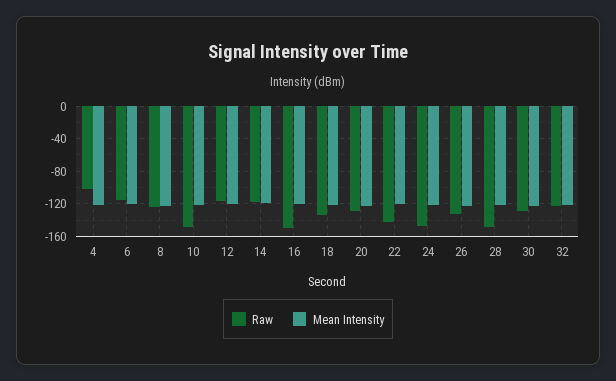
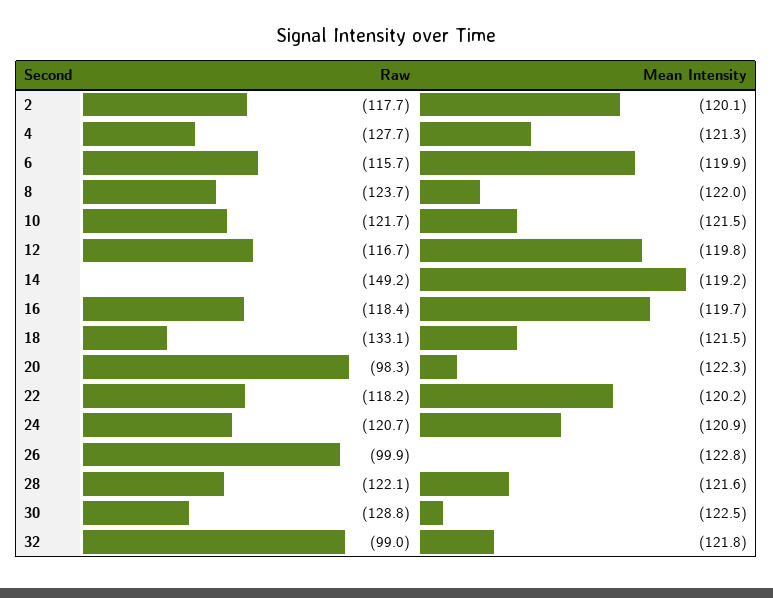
  {
    "Raw": {
-     "4": -100,
+     "4": -127.7,
      "6": -115.7,
      "8": -123.7,
-     "10": -150,
+     "10": -121.7,
      "12": -116.7,
-     "14": -120,
+     "14": -149.2,
-     "16": -150,
+     "16": -118.4,
      "18": -133.1,
-     "20": -130,
+     "20": -98.3,
-     "22": -140,
+     "22": -118.2,
-     "24": -150,
+     "24": -120.7,
-     "26": -130,
+     "26": -99.9,
-     "28": -150,
+     "28": -122.1,
      "30": -128.8,
-     "32": -120
+     "32": -99,
+     "2": -117.7
    },
    "Mean Intensity": {
      "4": -121.3,
      "6": -119.9,
      "8": -122,
      "10": -121.5,
      "12": -119.8,
      "14": -119.2,
      "16": -119.7,
      "18": -121.5,
      "20": -122.3,
      "22": -120.2,
      "24": -120.9,
      "26": -122.8,
      "28": -121.6,
      "30": -122.5,
-     "32": -121.8
+     "32": -121.8,
+     "2": -120.1
    }
  }

